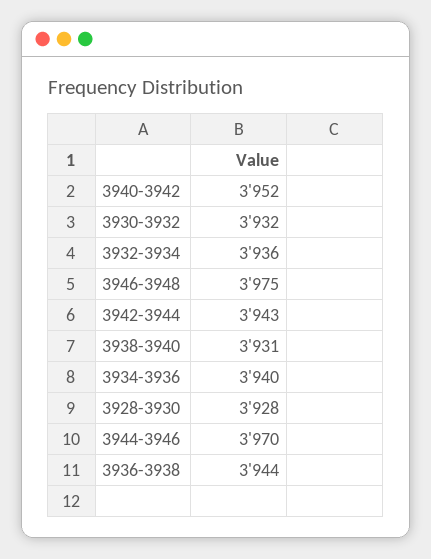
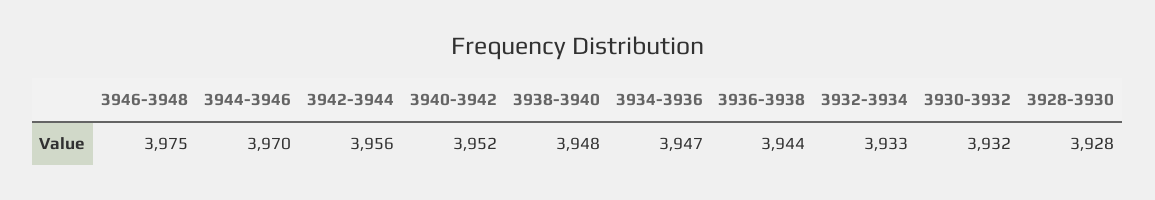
  {
    "3940-3942": 3952,
    "3930-3932": 3932,
-   "3932-3934": 3936,
+   "3932-3934": 3933,
    "3946-3948": 3975,
-   "3942-3944": 3943,
+   "3942-3944": 3956,
-   "3938-3940": 3931,
+   "3938-3940": 3948,
-   "3934-3936": 3940,
+   "3934-3936": 3947,
    "3928-3930": 3928,
    "3944-3946": 3970,
    "3936-3938": 3944
  }

